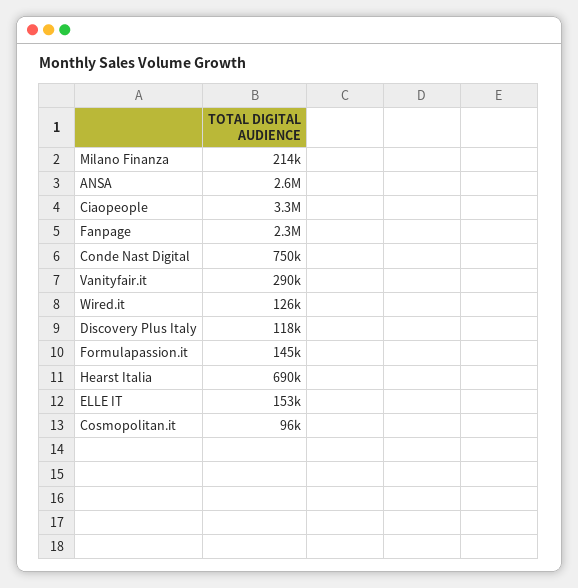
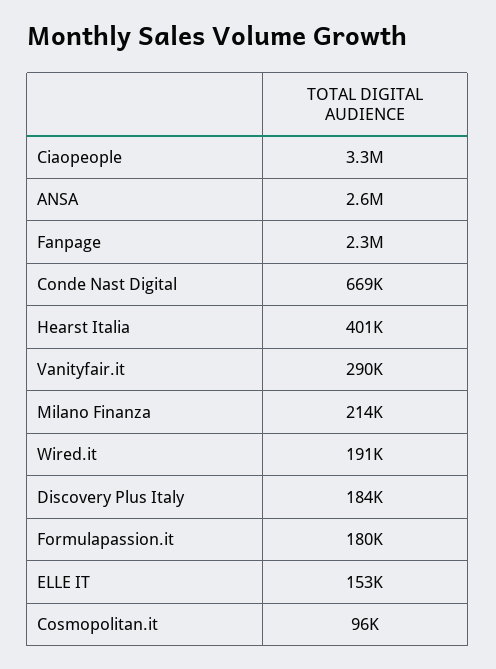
  {
    "Milano Finanza": 214000,
    "ANSA": 2600000,
    "Ciaopeople": 3300000,
    "Fanpage": 2300000,
-   "Conde Nast Digital": 750000,
+   "Conde Nast Digital": 669000,
    "Vanityfair.it": 290000,
-   "Wired.it": 126000,
+   "Wired.it": 191000,
-   "Discovery Plus Italy": 118000,
+   "Discovery Plus Italy": 184000,
-   "Formulapassion.it": 145000,
+   "Formulapassion.it": 180000,
-   "Hearst Italia": 690000,
+   "Hearst Italia": 401000,
    "ELLE IT": 153000,
    "Cosmopolitan.it": 96000
  }

